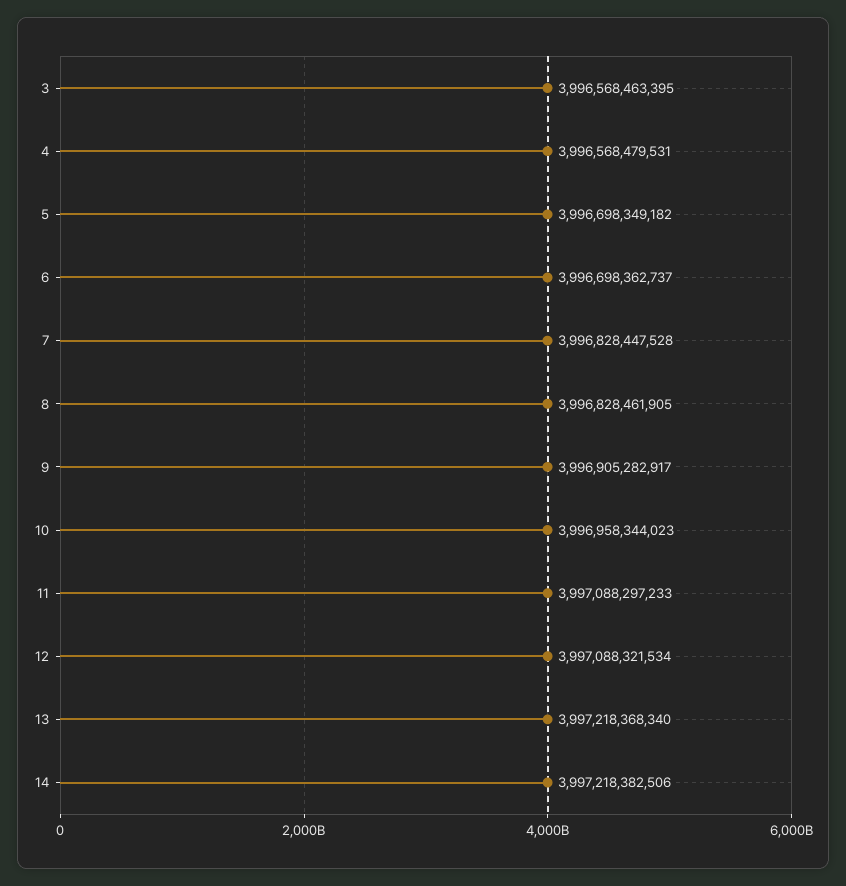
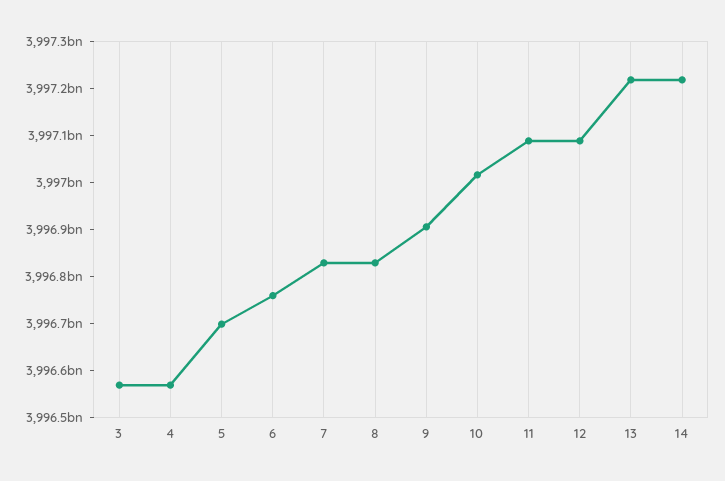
  {
    "3": 3996568463395,
    "4": 3996568479531,
    "5": 3996698349182,
-   "6": 3996698362737,
+   "6": 3996760000000,
    "7": 3996828447528,
    "8": 3996828461905,
    "9": 3996905282917,
-   "10": 3996958344023,
+   "10": 3997020000000,
    "11": 3997088297233,
    "12": 3997088321534,
    "13": 3997218368340,
    "14": 3997218382506
  }

